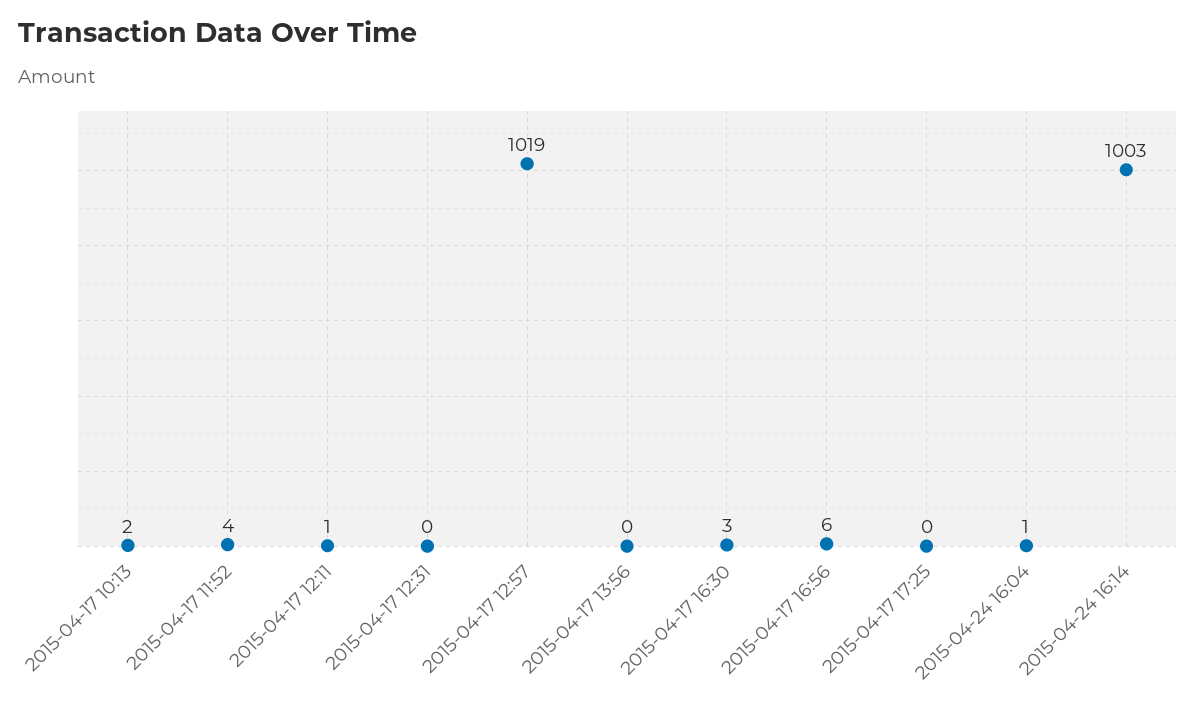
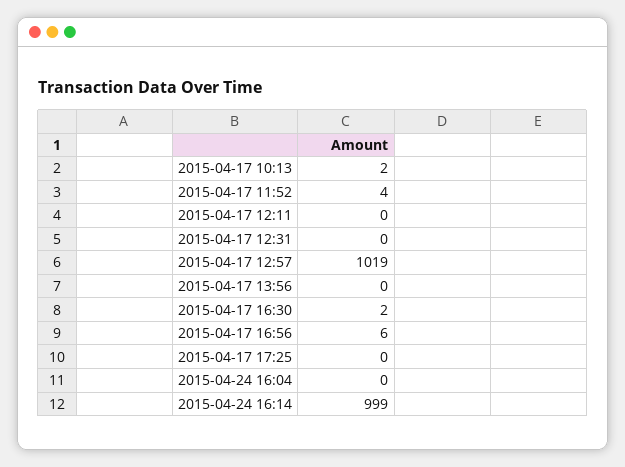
  {
    "2015-04-17 10:13": 2,
    "2015-04-17 11:52": 4,
-   "2015-04-17 12:11": 1,
+   "2015-04-17 12:11": 0,
    "2015-04-17 12:31": 0,
    "2015-04-17 12:57": 1019,
    "2015-04-17 13:56": 0,
-   "2015-04-17 16:30": 3,
+   "2015-04-17 16:30": 2,
    "2015-04-17 16:56": 6,
    "2015-04-17 17:25": 0,
-   "2015-04-24 16:04": 1,
+   "2015-04-24 16:04": 0,
-   "2015-04-24 16:14": 1003
+   "2015-04-24 16:14": 999
  }

